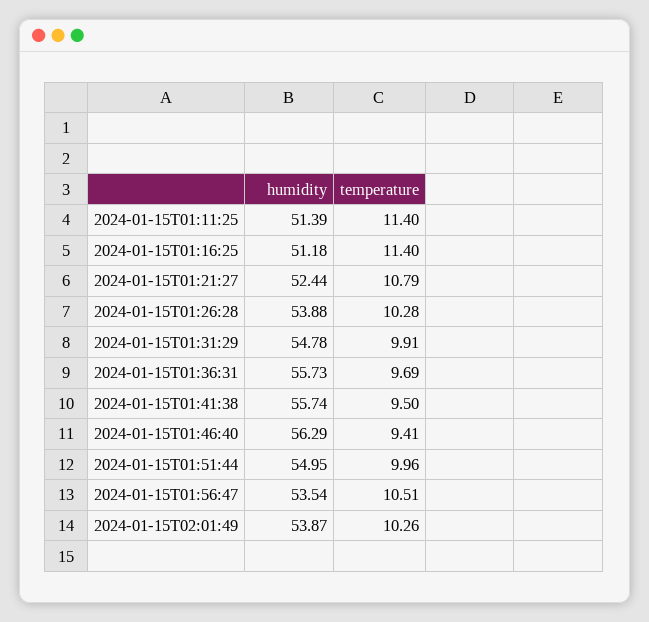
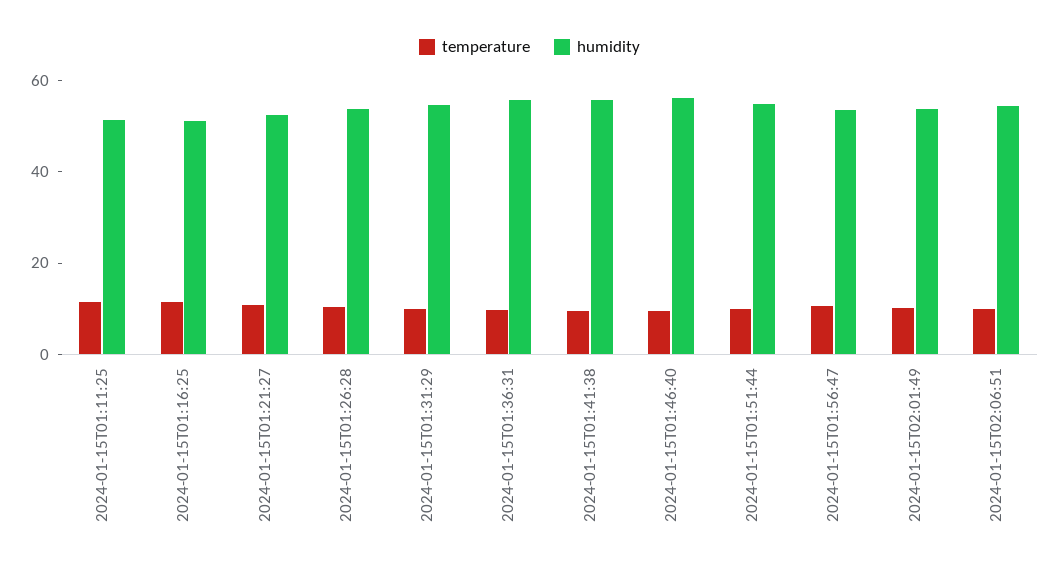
  {
    "humidity": {
      "2024-01-15T01:11:25": 51.39,
      "2024-01-15T01:16:25": 51.18,
      "2024-01-15T01:21:27": 52.44,
      "2024-01-15T01:26:28": 53.88,
      "2024-01-15T01:31:29": 54.78,
      "2024-01-15T01:36:31": 55.73,
      "2024-01-15T01:41:38": 55.74,
      "2024-01-15T01:46:40": 56.29,
      "2024-01-15T01:51:44": 54.95,
      "2024-01-15T01:56:47": 53.54,
-     "2024-01-15T02:01:49": 53.87
+     "2024-01-15T02:01:49": 53.87,
+     "2024-01-15T02:06:51": 55
    },
    "temperature": {
      "2024-01-15T01:11:25": 11.4,
      "2024-01-15T01:16:25": 11.4,
      "2024-01-15T01:21:27": 10.79,
      "2024-01-15T01:26:28": 10.28,
      "2024-01-15T01:31:29": 9.91,
      "2024-01-15T01:36:31": 9.69,
      "2024-01-15T01:41:38": 9.5,
      "2024-01-15T01:46:40": 9.41,
      "2024-01-15T01:51:44": 9.96,
      "2024-01-15T01:56:47": 10.51,
-     "2024-01-15T02:01:49": 10.26
+     "2024-01-15T02:01:49": 10.26,
+     "2024-01-15T02:06:51": 10
    }
  }

